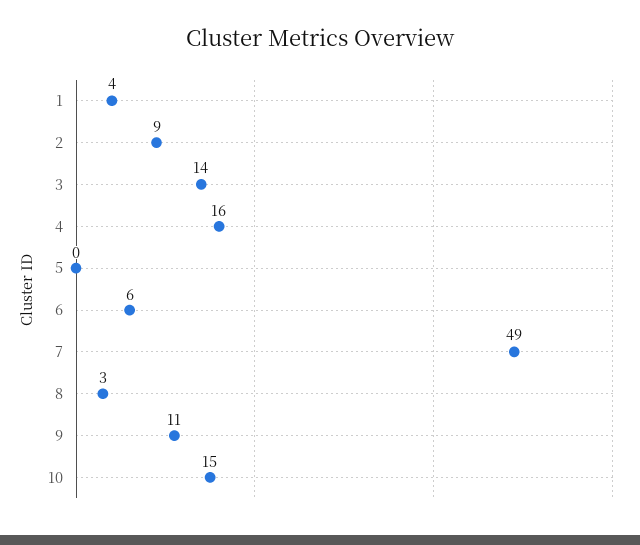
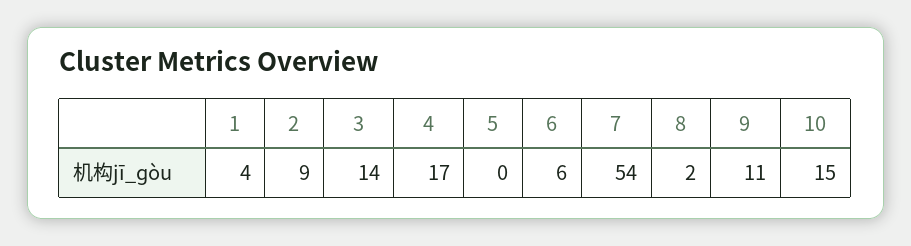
  {
    "1": 4,
    "2": 9,
    "3": 14,
-   "4": 16,
+   "4": 17,
    "5": 0,
    "6": 6,
-   "7": 49,
+   "7": 54,
-   "8": 3,
+   "8": 2,
    "9": 11,
    "10": 15
  }

